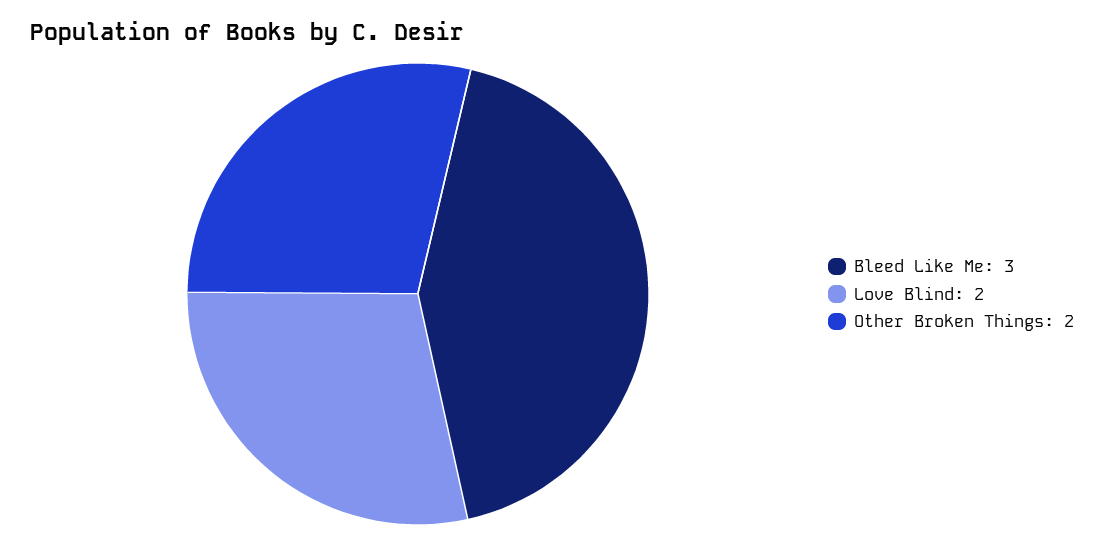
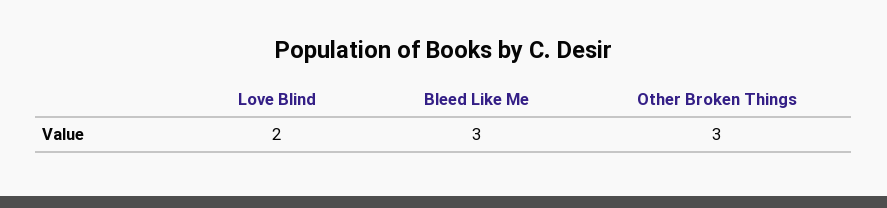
  {
    "Bleed Like Me": 3,
    "Love Blind": 2,
-   "Other Broken Things": 2
+   "Other Broken Things": 3
  }

